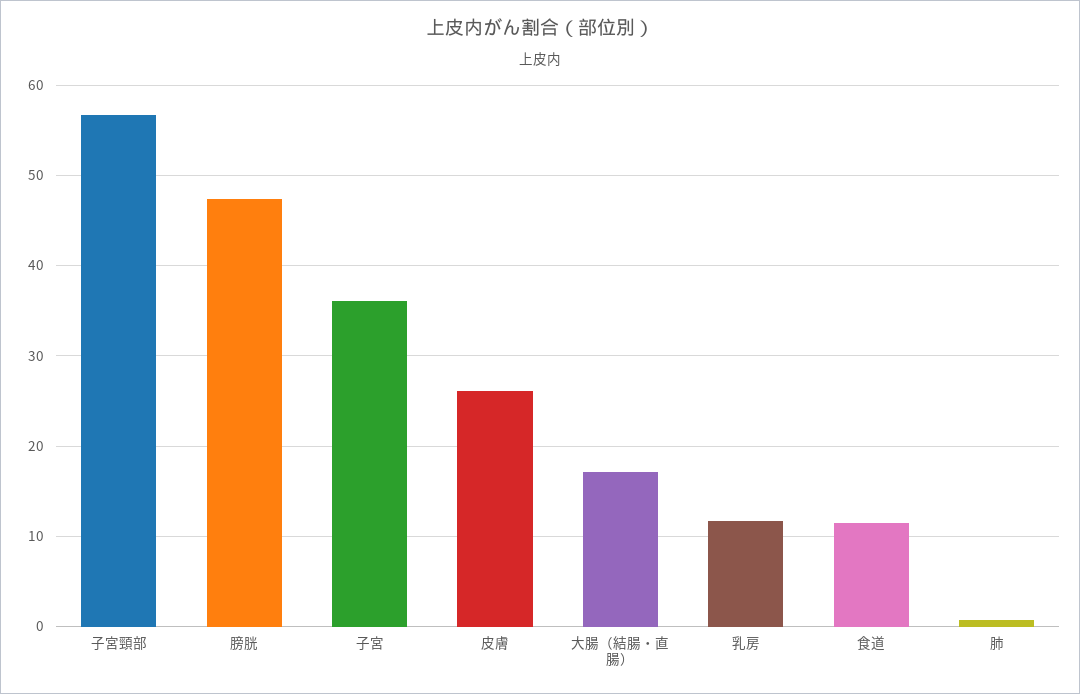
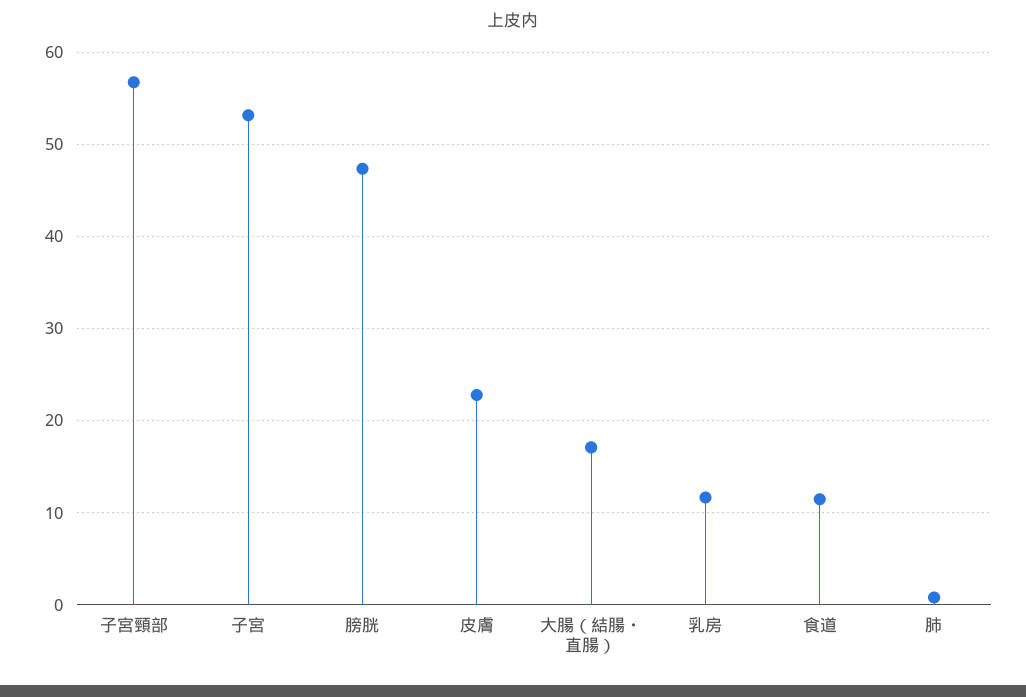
  {
    "子宮頸部": 57,
    "膀胱": 47,
-   "子宮": 36,
+   "子宮": 53,
-   "皮膚": 26,
+   "皮膚": 23,
    "大腸（結腸・直腸）": 17,
    "乳房": 12,
    "食道": 11,
    "肺": 1
  }

